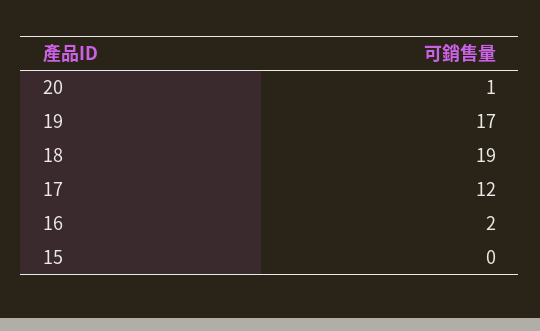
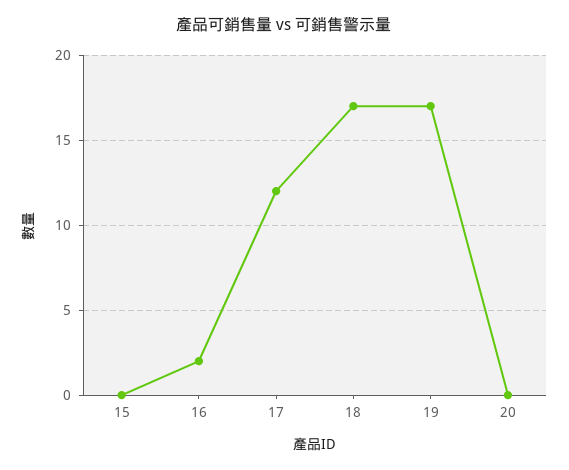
  {
-   "20": 1,
+   "20": 0,
    "19": 17,
-   "18": 19,
+   "18": 17,
    "17": 12,
    "16": 2,
    "15": 0
  }

